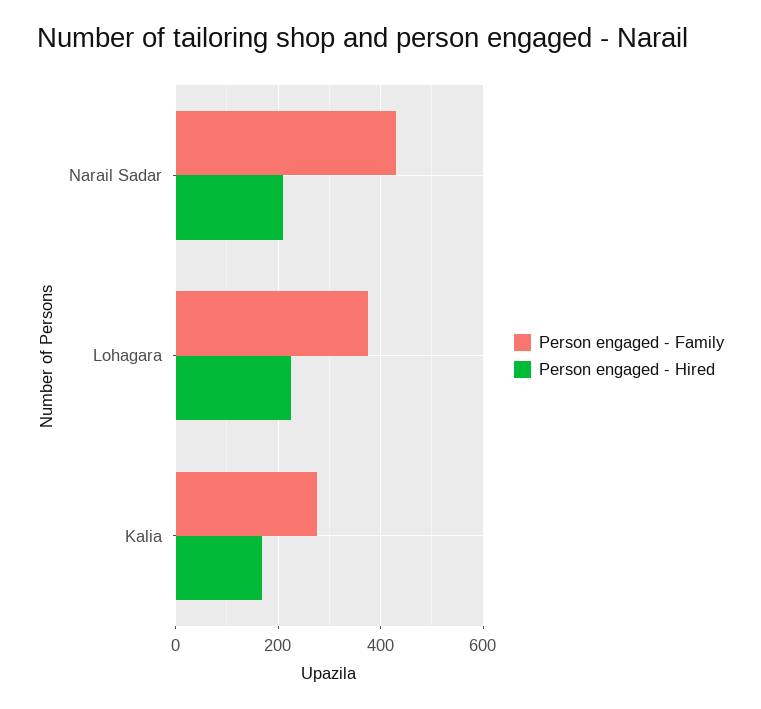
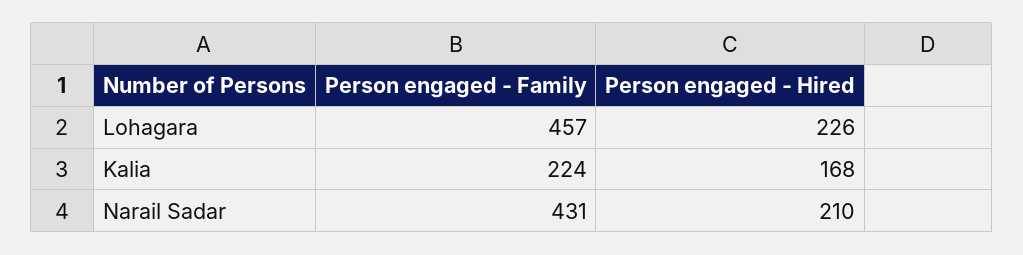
  {
    "Person engaged - Family": {
      "Narail Sadar": 431,
-     "Lohagara": 380,
+     "Lohagara": 457,
-     "Kalia": 280
+     "Kalia": 224
    },
    "Person engaged - Hired": {
      "Narail Sadar": 210,
      "Lohagara": 226,
      "Kalia": 168
    }
  }

